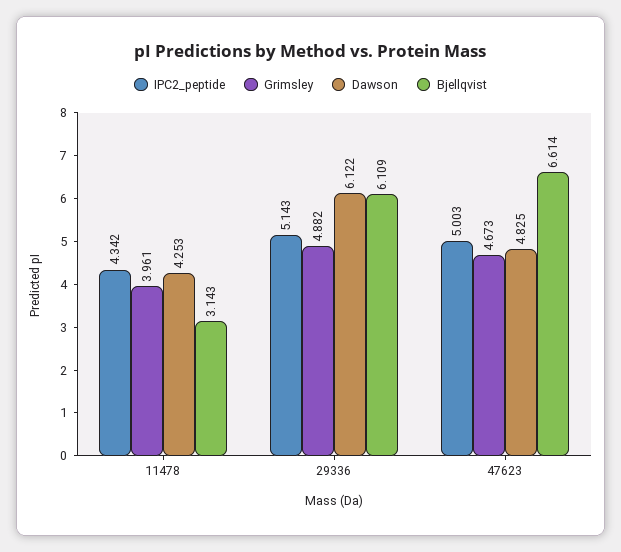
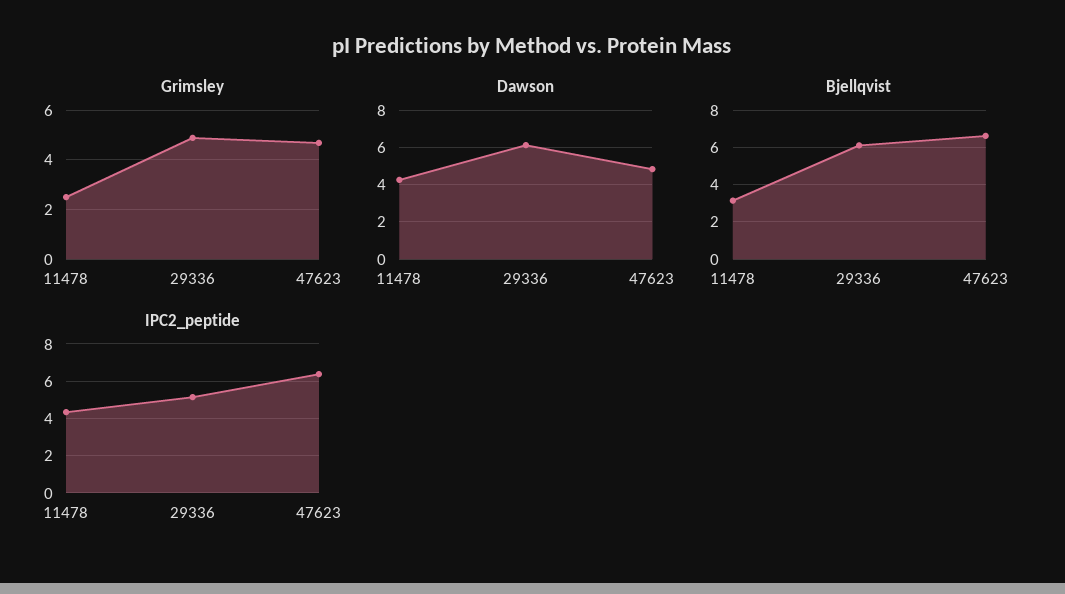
  {
    "IPC2_peptide": {
      "11478": 4.342,
      "29336": 5.143,
-     "47623": 5.003
+     "47623": 6.5
    },
    "Grimsley": {
-     "11478": 3.961,
+     "11478": 2.5,
      "29336": 4.882,
      "47623": 4.673
    },
    "Dawson": {
      "11478": 4.253,
      "29336": 6.122,
      "47623": 4.825
    },
    "Bjellqvist": {
      "11478": 3.143,
      "29336": 6.109,
      "47623": 6.614
    }
  }

